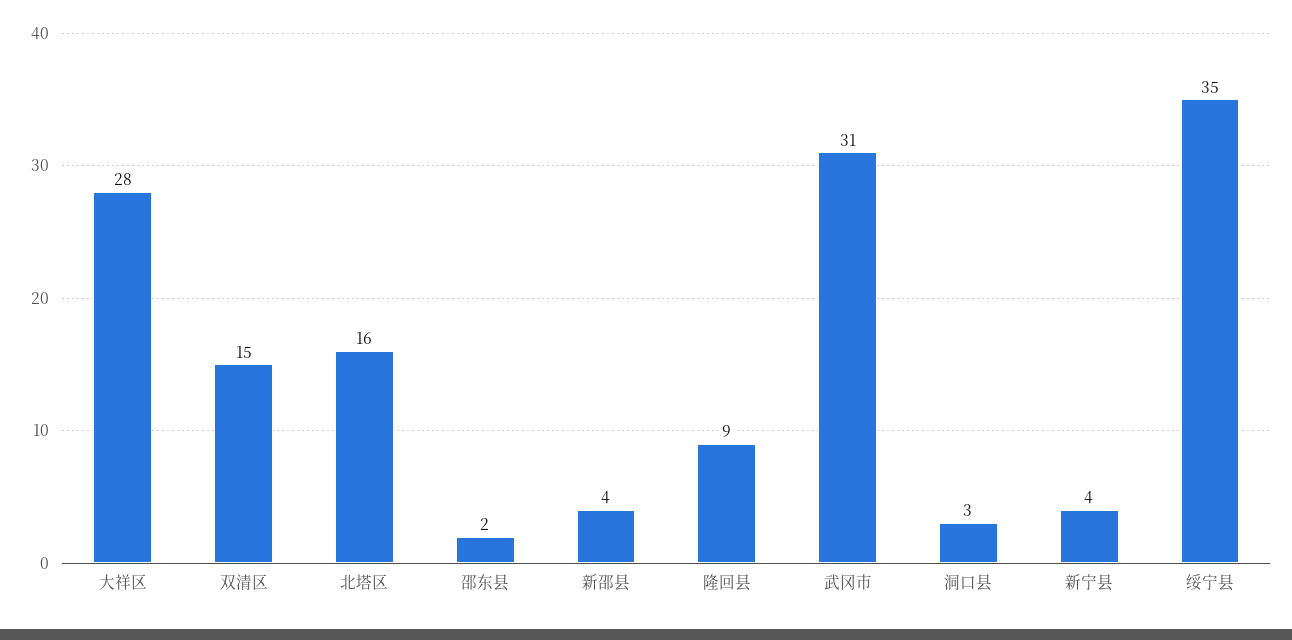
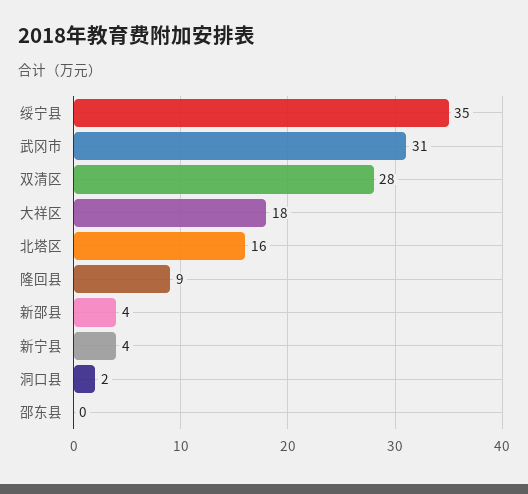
  {
-   "大祥区": 28,
+   "大祥区": 18,
-   "双清区": 15,
+   "双清区": 28,
    "北塔区": 16,
-   "邵东县": 2,
+   "邵东县": 0,
    "新邵县": 4,
    "隆回县": 9,
    "武冈市": 31,
-   "洞口县": 3,
+   "洞口县": 2,
    "新宁县": 4,
    "绥宁县": 35
  }

